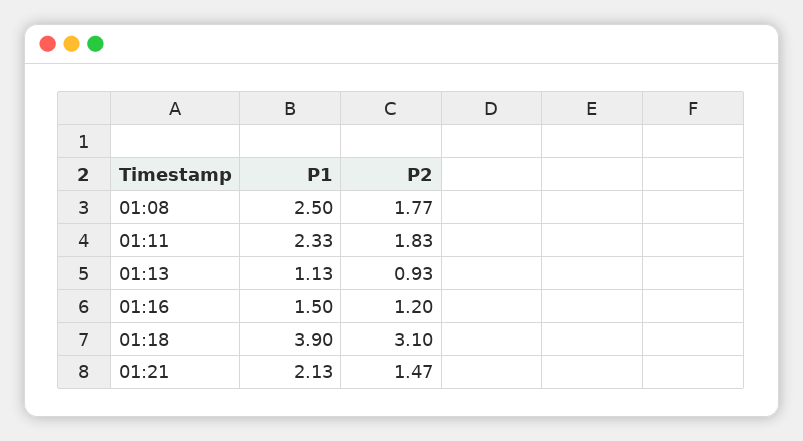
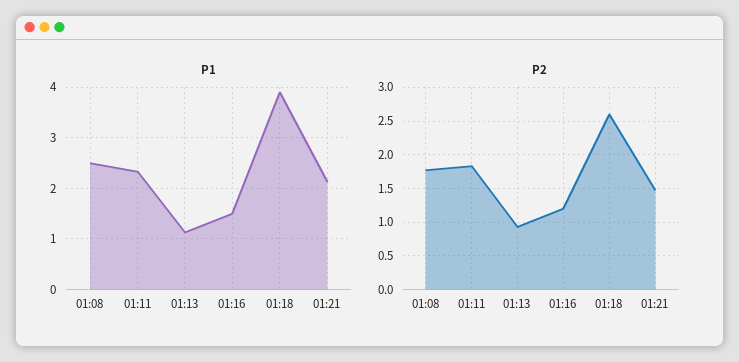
  {
    "P1": {
      "01:08": 2.5,
      "01:11": 2.33,
      "01:13": 1.13,
      "01:16": 1.5,
      "01:18": 3.9,
      "01:21": 2.13
    },
    "P2": {
      "01:08": 1.77,
      "01:11": 1.83,
      "01:13": 0.93,
      "01:16": 1.2,
-     "01:18": 3.1,
+     "01:18": 2.6,
      "01:21": 1.47
    }
  }

